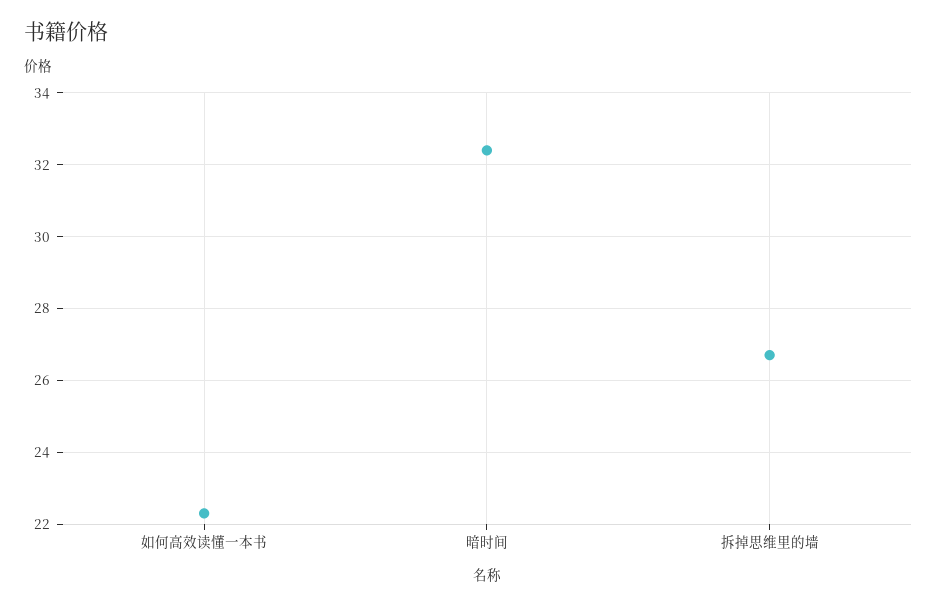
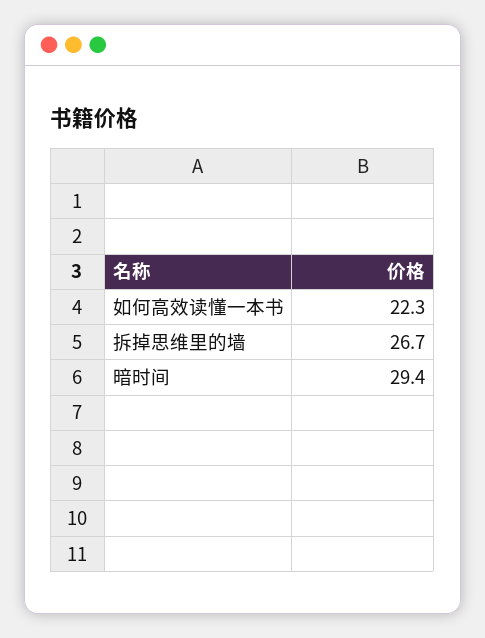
  {
    "如何高效读懂一本书": 22.3,
-   "暗时间": 32.5,
+   "暗时间": 29.4,
    "拆掉思维里的墙": 26.7
  }

